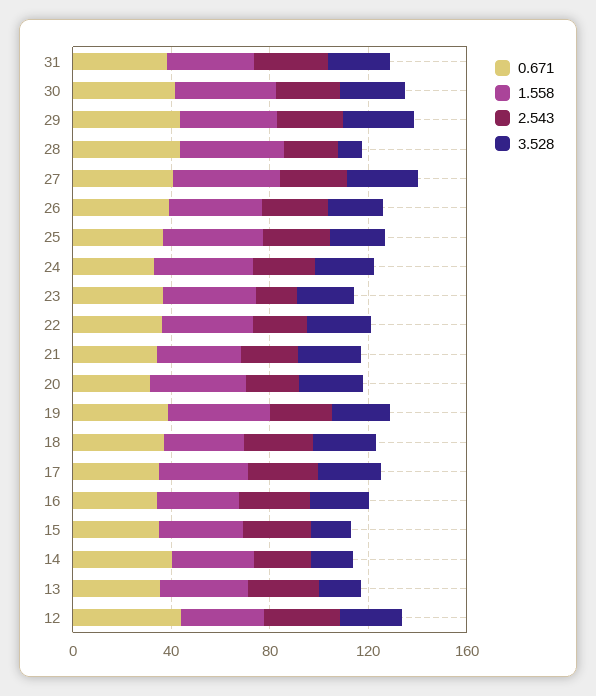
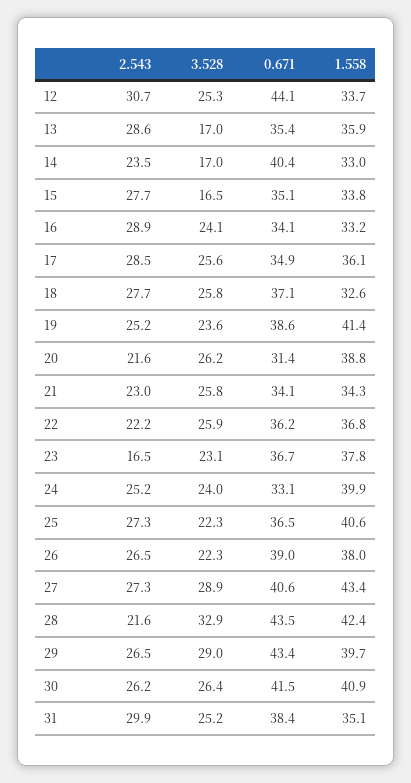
  {
    "0.671": {
      "31": 38.4,
      "30": 41.5,
      "29": 43.4,
      "28": 43.5,
      "27": 40.6,
      "26": 39,
      "25": 36.5,
      "24": 33.1,
      "23": 36.7,
      "22": 36.2,
      "21": 34.1,
      "20": 31.4,
      "19": 38.6,
      "18": 37.1,
      "17": 34.9,
      "16": 34.1,
      "15": 35.1,
      "14": 40.4,
      "13": 35.4,
      "12": 44.1
    },
    "1.558": {
      "31": 35.1,
      "30": 40.9,
      "29": 39.7,
      "28": 42.4,
      "27": 43.4,
      "26": 38,
      "25": 40.6,
      "24": 39.9,
      "23": 37.8,
      "22": 36.8,
      "21": 34.3,
      "20": 38.8,
      "19": 41.4,
      "18": 32.6,
      "17": 36.1,
      "16": 33.2,
      "15": 33.8,
      "14": 33,
      "13": 35.9,
      "12": 33.7
    },
    "2.543": {
      "31": 29.9,
      "30": 26.2,
      "29": 26.5,
      "28": 21.6,
      "27": 27.3,
      "26": 26.5,
      "25": 27.3,
      "24": 25.2,
      "23": 16.5,
      "22": 22.2,
      "21": 23,
      "20": 21.6,
      "19": 25.2,
      "18": 27.7,
      "17": 28.5,
      "16": 28.9,
      "15": 27.7,
      "14": 23.5,
      "13": 28.6,
      "12": 30.7
    },
    "3.528": {
      "31": 25.2,
      "30": 26.4,
      "29": 29,
-     "28": 10,
+     "28": 32.9,
      "27": 28.9,
      "26": 22.3,
      "25": 22.3,
      "24": 24,
      "23": 23.1,
      "22": 25.9,
      "21": 25.8,
      "20": 26.2,
      "19": 23.6,
      "18": 25.8,
      "17": 25.6,
      "16": 24.1,
      "15": 16.5,
      "14": 17,
      "13": 17,
      "12": 25.3
    }
  }

